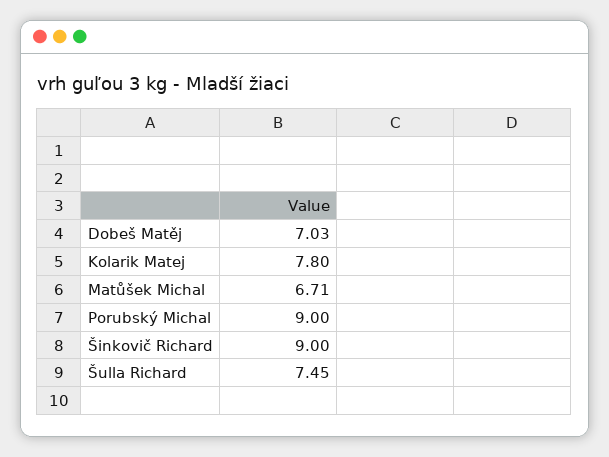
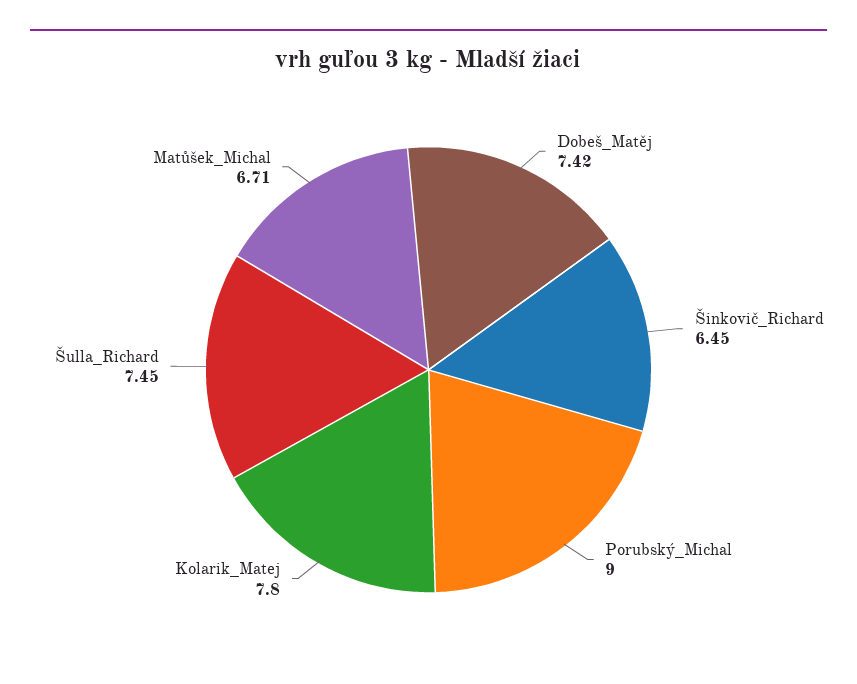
  {
-   "Dobeš Matěj": 7.03,
+   "Dobeš Matěj": 7.42,
    "Kolarik Matej": 7.8,
    "Matůšek Michal": 6.71,
    "Porubský Michal": 9,
-   "Šinkovič Richard": 9,
+   "Šinkovič Richard": 6.45,
    "Šulla Richard": 7.45
  }

